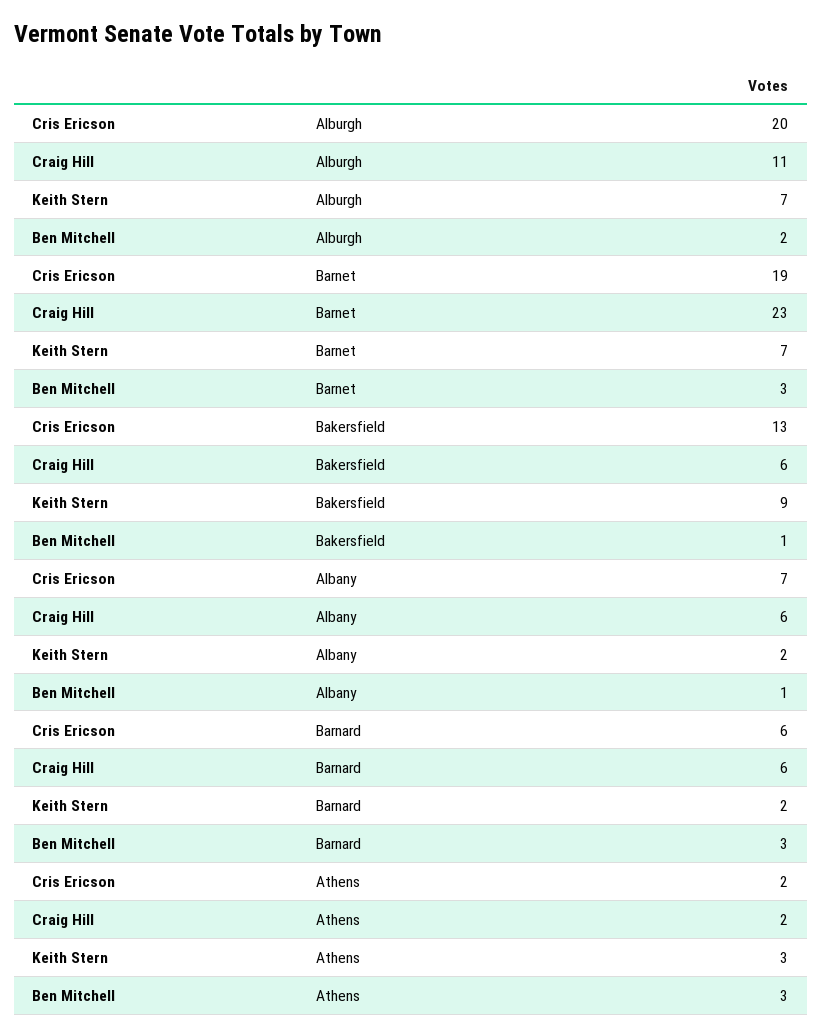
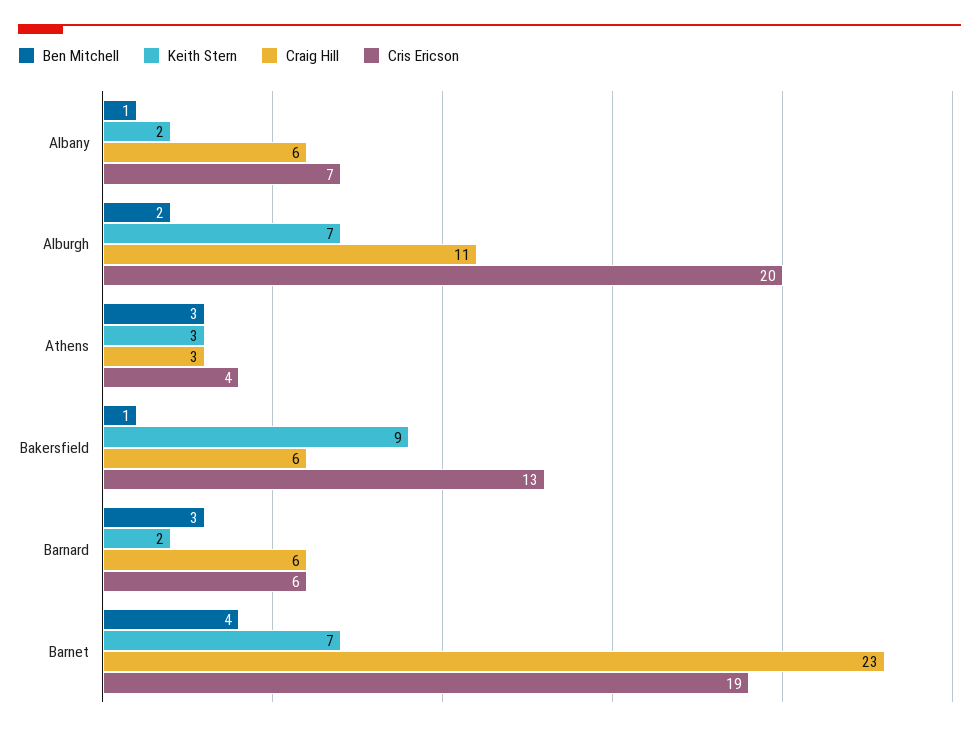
  {
    "Cris Ericson": {
      "Alburgh": 20,
      "Barnet": 19,
      "Bakersfield": 13,
      "Albany": 7,
      "Barnard": 6,
-     "Athens": 2
+     "Athens": 4
    },
    "Craig Hill": {
      "Alburgh": 11,
      "Barnet": 23,
      "Bakersfield": 6,
      "Albany": 6,
      "Barnard": 6,
-     "Athens": 2
+     "Athens": 3
    },
    "Keith Stern": {
      "Alburgh": 7,
      "Barnet": 7,
      "Bakersfield": 9,
      "Albany": 2,
      "Barnard": 2,
      "Athens": 3
    },
    "Ben Mitchell": {
      "Alburgh": 2,
-     "Barnet": 3,
+     "Barnet": 4,
      "Bakersfield": 1,
      "Albany": 1,
      "Barnard": 3,
      "Athens": 3
    }
  }

